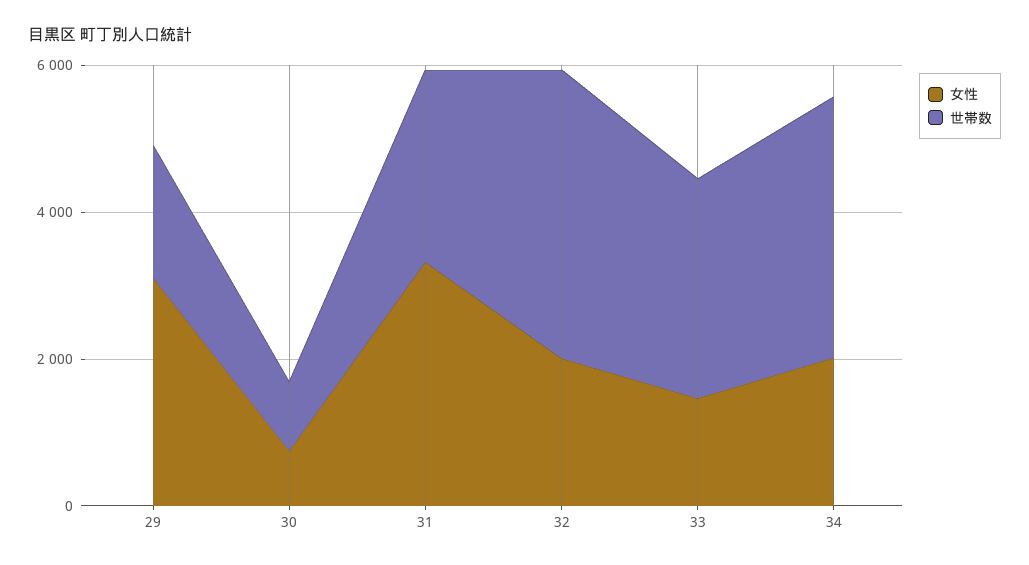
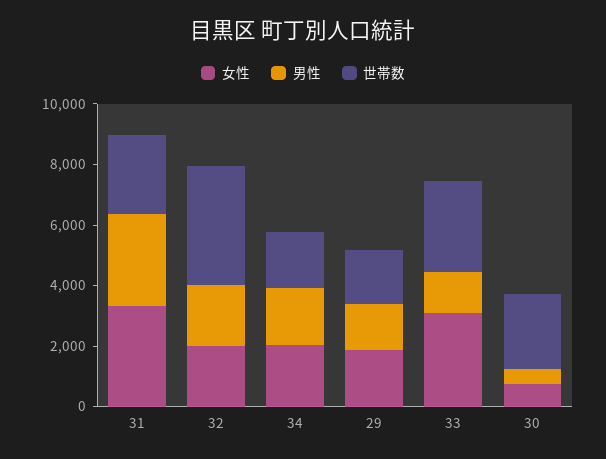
  {
    "女性": {
-     "29": 3000,
+     "29": 2000,
      "30": 1000,
      "31": 3500,
      "32": 2000,
-     "33": 1500,
+     "33": 3000,
      "34": 2000
    },
    "世帯数": {
      "29": 2000,
-     "30": 1000,
+     "30": 2500,
      "31": 2500,
      "32": 4000,
      "33": 3000,
-     "34": 3500
+     "34": 2000
-   }
+   },
+   "男性": {
+     "31": 3000,
+     "32": 2000,
+     "34": 2000,
+     "29": 1500,
+     "33": 1500,
+     "30": 500
+   }
  }

